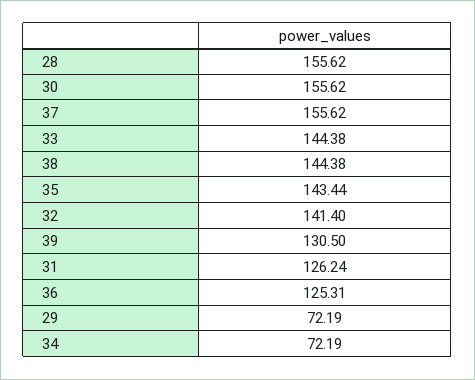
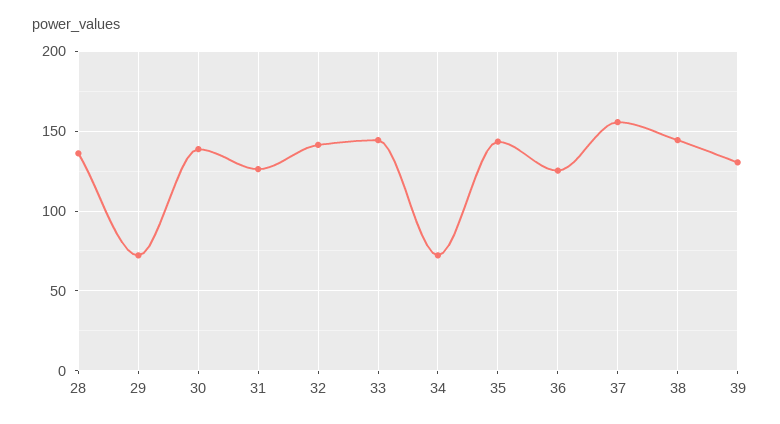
  {
-   "28": 155.62,
+   "28": 135,
-   "30": 155.62,
+   "30": 140,
    "37": 155.62,
    "33": 144.38,
    "38": 144.38,
    "35": 143.44,
    "32": 141.4,
    "39": 130.5,
    "31": 126.24,
    "36": 125.31,
    "29": 72.19,
    "34": 72.19
  }

